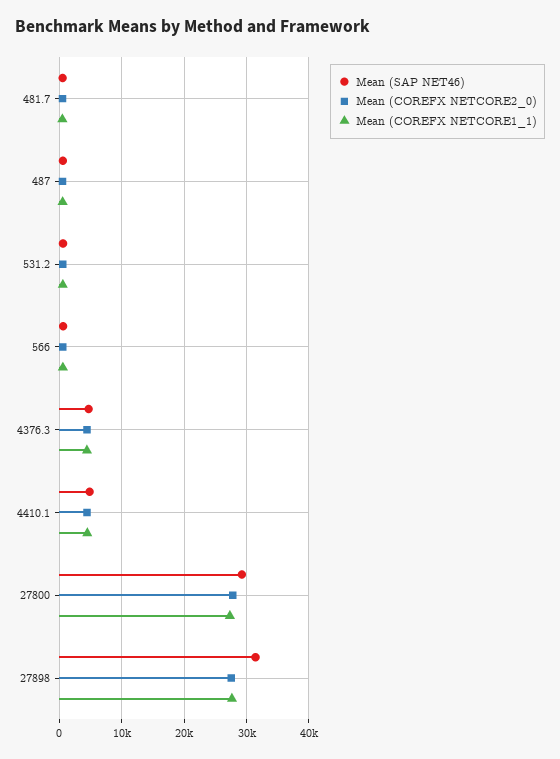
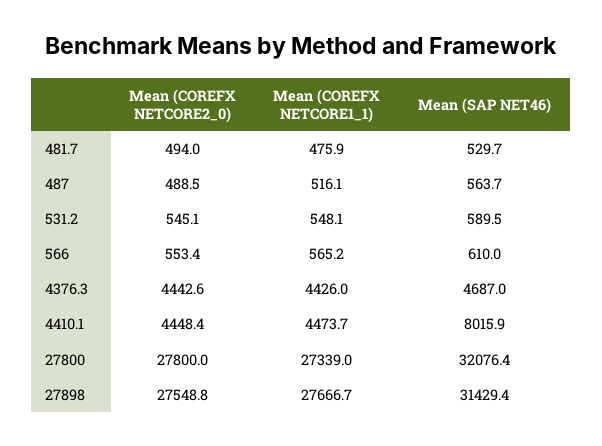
  {
    "Mean (SAP NET46)": {
      "481.7": 529.7,
      "487": 563.7,
      "531.2": 589.5,
      "566": 610,
      "4376.3": 4687,
-     "4410.1": 5000,
+     "4410.1": 8015.9,
-     "27800": 29000,
+     "27800": 32076.4,
      "27898": 31429.4
    },
    "Mean (COREFX NETCORE2_0)": {
      "481.7": 494,
      "487": 488.5,
      "531.2": 545.1,
      "566": 553.4,
      "4376.3": 4442.6,
      "4410.1": 4448.4,
      "27800": 27800,
      "27898": 27548.8
    },
    "Mean (COREFX NETCORE1_1)": {
      "481.7": 475.9,
      "487": 516.1,
      "531.2": 548.1,
      "566": 565.2,
      "4376.3": 4426,
      "4410.1": 4473.7,
      "27800": 27339,
      "27898": 27666.7
    }
  }

